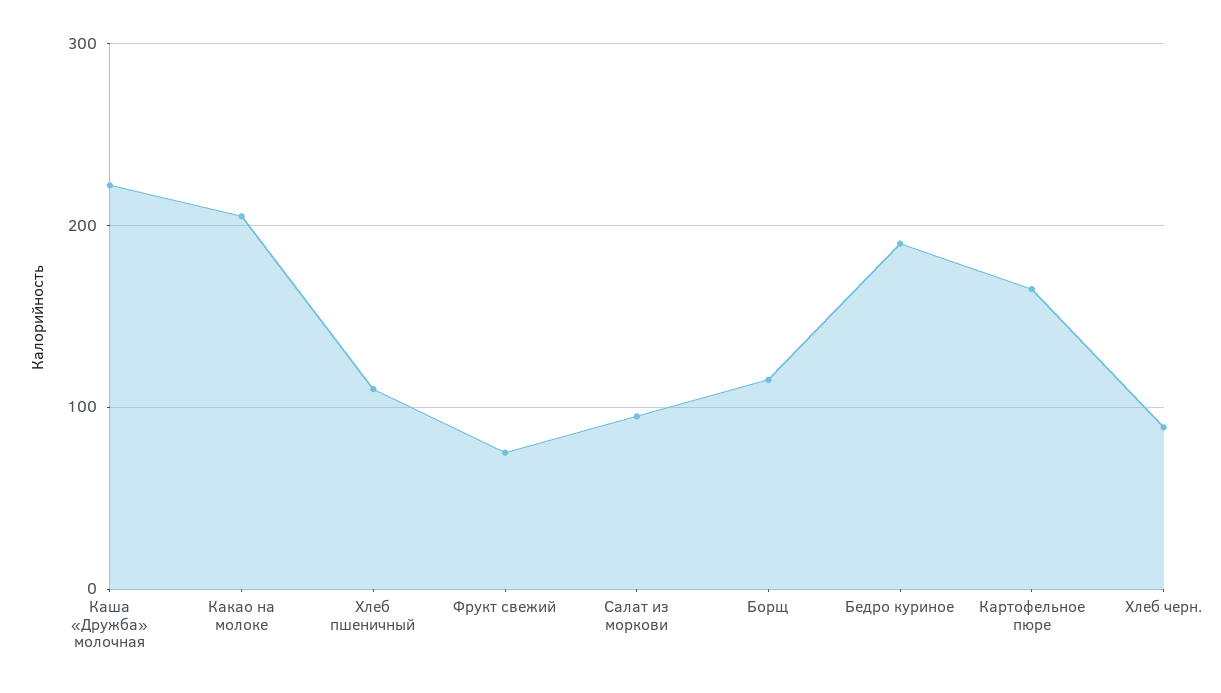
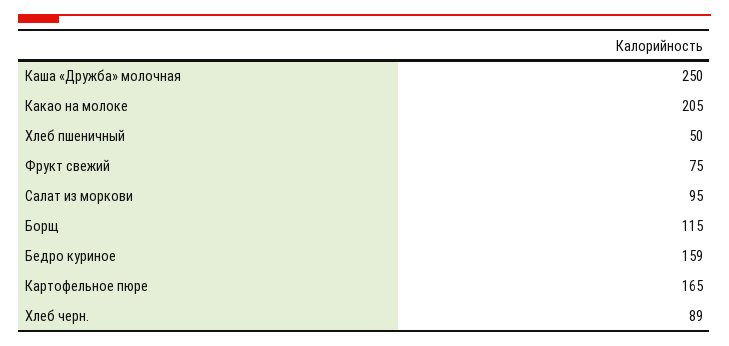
  {
-   "Каша «Дружба» молочная": 220,
+   "Каша «Дружба» молочная": 250,
    "Какао на молоке": 205,
-   "Хлеб пшеничный": 110,
+   "Хлеб пшеничный": 50,
    "Фрукт свежий": 75,
    "Салат из моркови": 95,
    "Борщ": 115,
-   "Бедро куриное": 190,
+   "Бедро куриное": 159,
    "Картофельное пюре": 165,
    "Хлеб черн.": 89
  }

